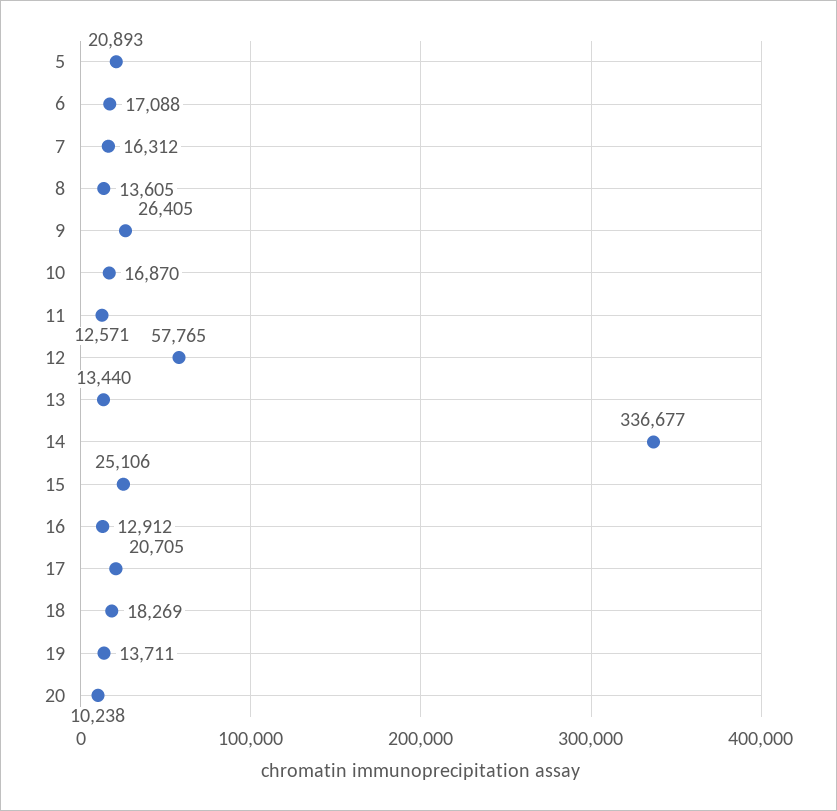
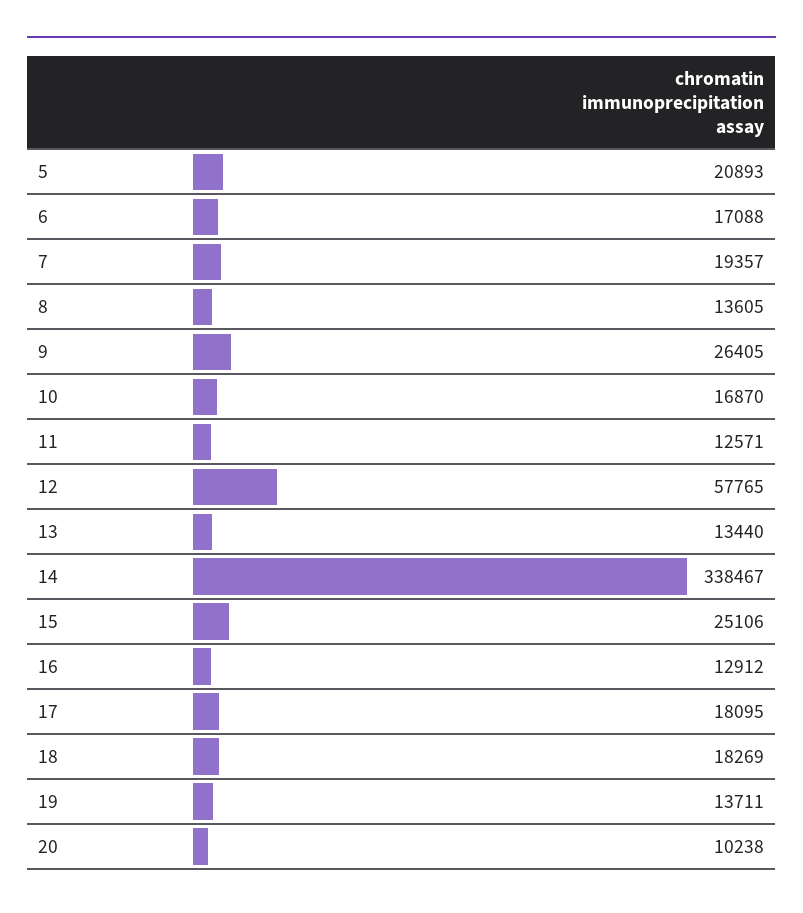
  {
    "5": 20893,
    "6": 17088,
-   "7": 16312,
+   "7": 19357,
    "8": 13605,
    "9": 26405,
    "10": 16870,
    "11": 12571,
    "12": 57765,
    "13": 13440,
-   "14": 336677,
+   "14": 338467,
    "15": 25106,
    "16": 12912,
-   "17": 20705,
+   "17": 18095,
    "18": 18269,
    "19": 13711,
    "20": 10238
  }

